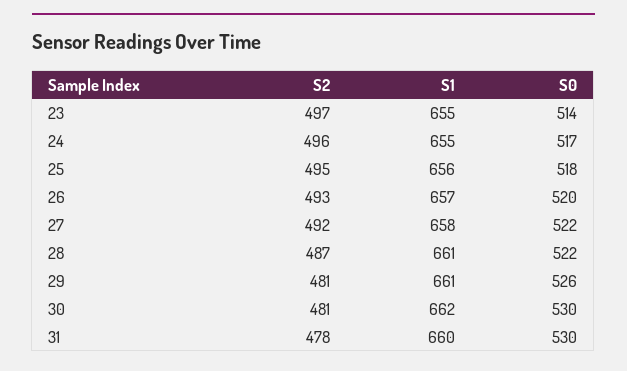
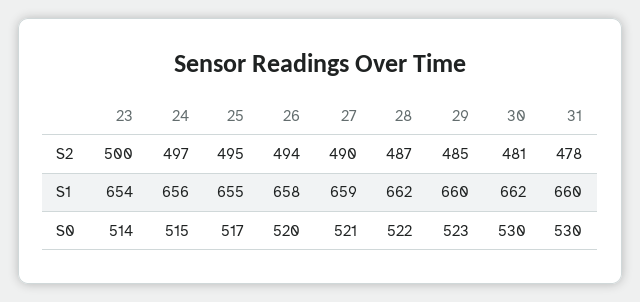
  {
    "S2": {
-     "23": 497,
+     "23": 500,
-     "24": 496,
+     "24": 497,
      "25": 495,
-     "26": 493,
+     "26": 494,
-     "27": 492,
+     "27": 490,
      "28": 487,
-     "29": 481,
+     "29": 485,
      "30": 481,
      "31": 478
    },
    "S1": {
-     "23": 655,
+     "23": 654,
-     "24": 655,
+     "24": 656,
-     "25": 656,
+     "25": 655,
-     "26": 657,
+     "26": 658,
-     "27": 658,
+     "27": 659,
-     "28": 661,
+     "28": 662,
-     "29": 661,
+     "29": 660,
      "30": 662,
      "31": 660
    },
    "S0": {
      "23": 514,
-     "24": 517,
+     "24": 515,
-     "25": 518,
+     "25": 517,
      "26": 520,
-     "27": 522,
+     "27": 521,
      "28": 522,
-     "29": 526,
+     "29": 523,
      "30": 530,
      "31": 530
    }
  }

